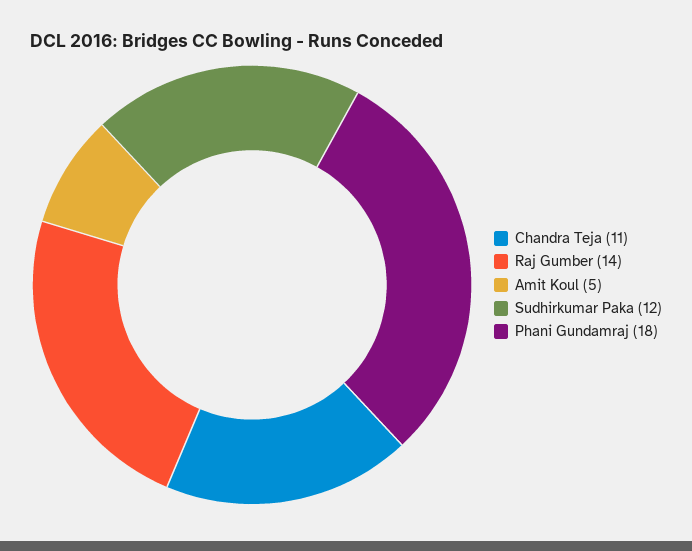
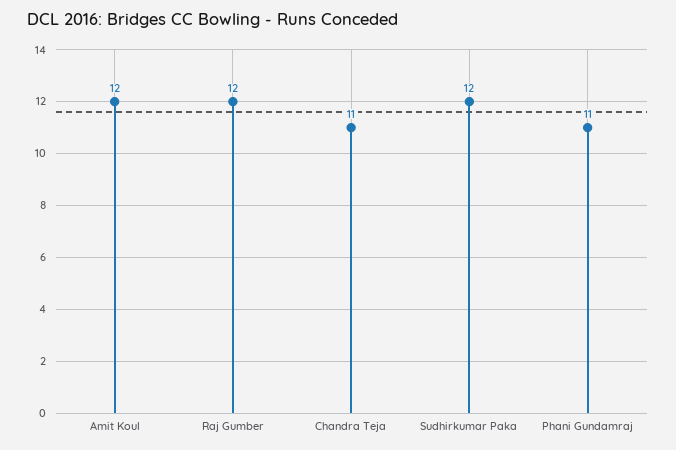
  {
    "Chandra Teja": 11,
-   "Raj Gumber": 14,
+   "Raj Gumber": 12,
-   "Amit Koul": 5,
+   "Amit Koul": 12,
    "Sudhirkumar Paka": 12,
-   "Phani Gundamraj": 18
+   "Phani Gundamraj": 11
  }

